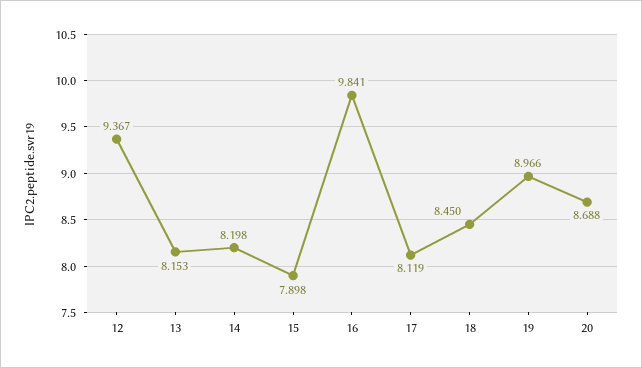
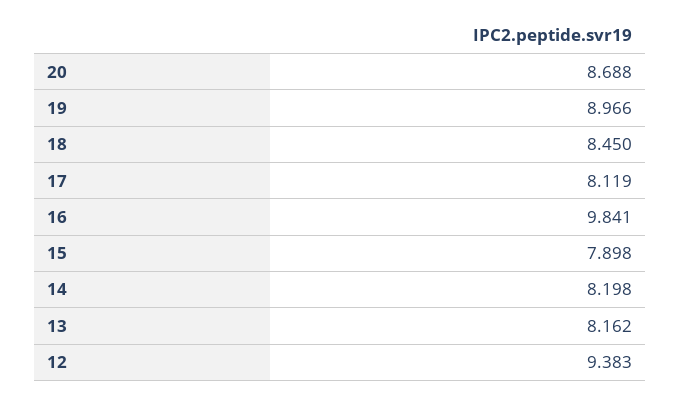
  {
-   "12": 9.367,
+   "12": 9.383,
-   "13": 8.153,
+   "13": 8.162,
    "14": 8.198,
    "15": 7.898,
    "16": 9.841,
    "17": 8.119,
    "18": 8.45,
    "19": 8.966,
    "20": 8.688
  }

